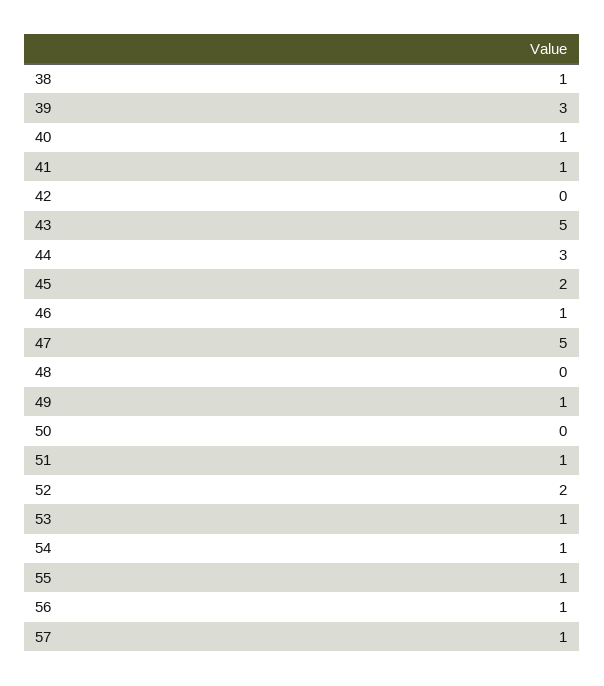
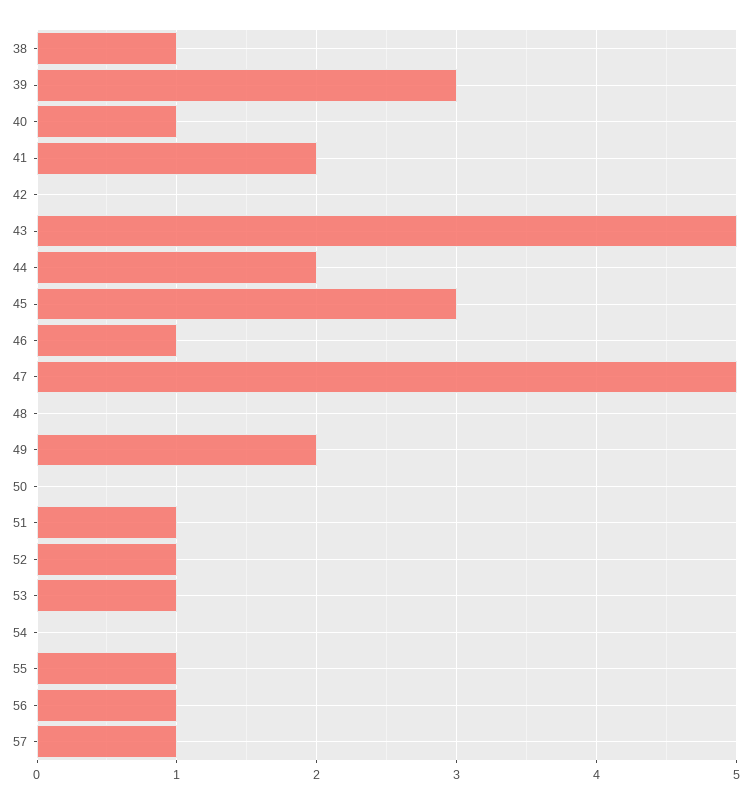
  {
    "38": 1,
    "39": 3,
    "40": 1,
-   "41": 1,
+   "41": 2,
    "42": 0,
    "43": 5,
-   "44": 3,
+   "44": 2,
-   "45": 2,
+   "45": 3,
    "46": 1,
    "47": 5,
    "48": 0,
-   "49": 1,
+   "49": 2,
    "50": 0,
    "51": 1,
-   "52": 2,
+   "52": 1,
    "53": 1,
-   "54": 1,
+   "54": 0,
    "55": 1,
    "56": 1,
    "57": 1
  }

